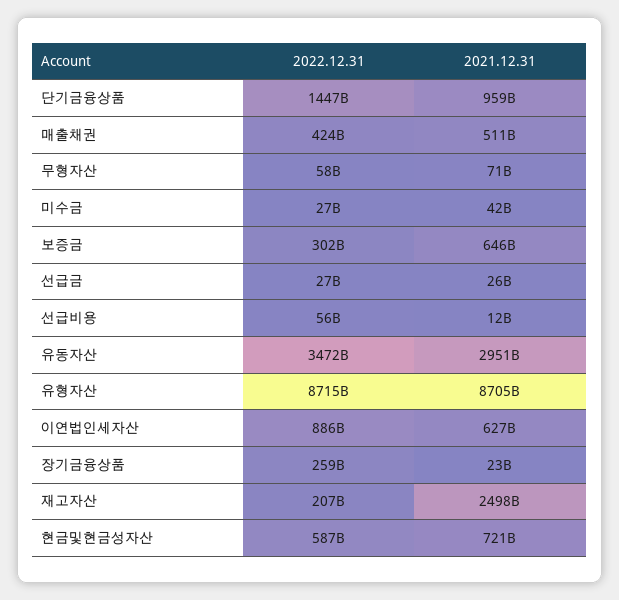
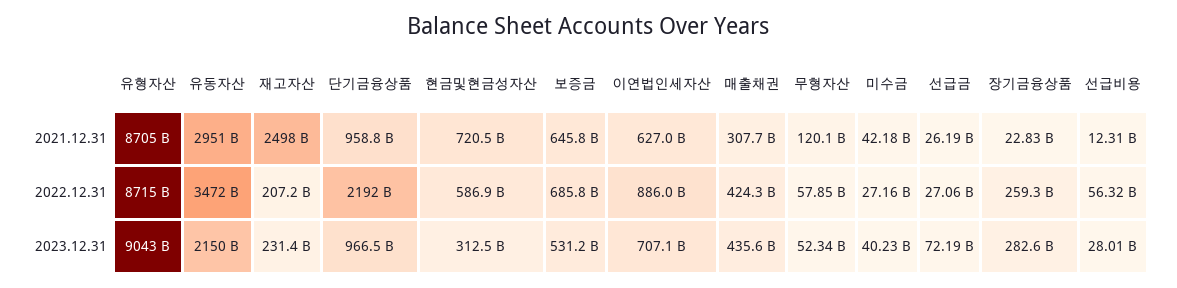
  {
    "2022.12.31": {
-     "단기금융상품": 1447000000000,
+     "단기금융상품": 2192000000000,
      "매출채권": 424300000000,
      "무형자산": 57850000000,
      "미수금": 27160000000,
-     "보증금": 302000000000,
+     "보증금": 685800000000,
      "선급금": 27060000000,
      "선급비용": 56320000000,
      "유동자산": 3472000000000,
      "유형자산": 8715000000000,
      "이연법인세자산": 886000000000,
      "장기금융상품": 259300000000,
      "재고자산": 207200000000,
      "현금및현금성자산": 586900000000
    },
    "2021.12.31": {
      "단기금융상품": 958800000000,
-     "매출채권": 511000000000,
+     "매출채권": 307700000000,
-     "무형자산": 71000000000,
+     "무형자산": 120100000000,
      "미수금": 42180000000,
      "보증금": 645800000000,
      "선급금": 26190000000,
      "선급비용": 12310000000,
      "유동자산": 2951000000000,
      "유형자산": 8705000000000,
      "이연법인세자산": 627000000000,
      "장기금융상품": 22830000000,
      "재고자산": 2498000000000,
      "현금및현금성자산": 720500000000
-   }
+   },
+   "2023.12.31": {
+     "유형자산": 9043000000000,
+     "유동자산": 2150000000000,
+     "재고자산": 231400000000,
+     "단기금융상품": 966500000000,
+     "현금및현금성자산": 312500000000,
+     "보증금": 531200000000,
+     "이연법인세자산": 707100000000,
+     "매출채권": 435600000000,
+     "무형자산": 52340000000,
+     "미수금": 40230000000,
+     "선급금": 72190000000,
+     "장기금융상품": 282600000000,
+     "선급비용": 28010000000
+   }
  }

